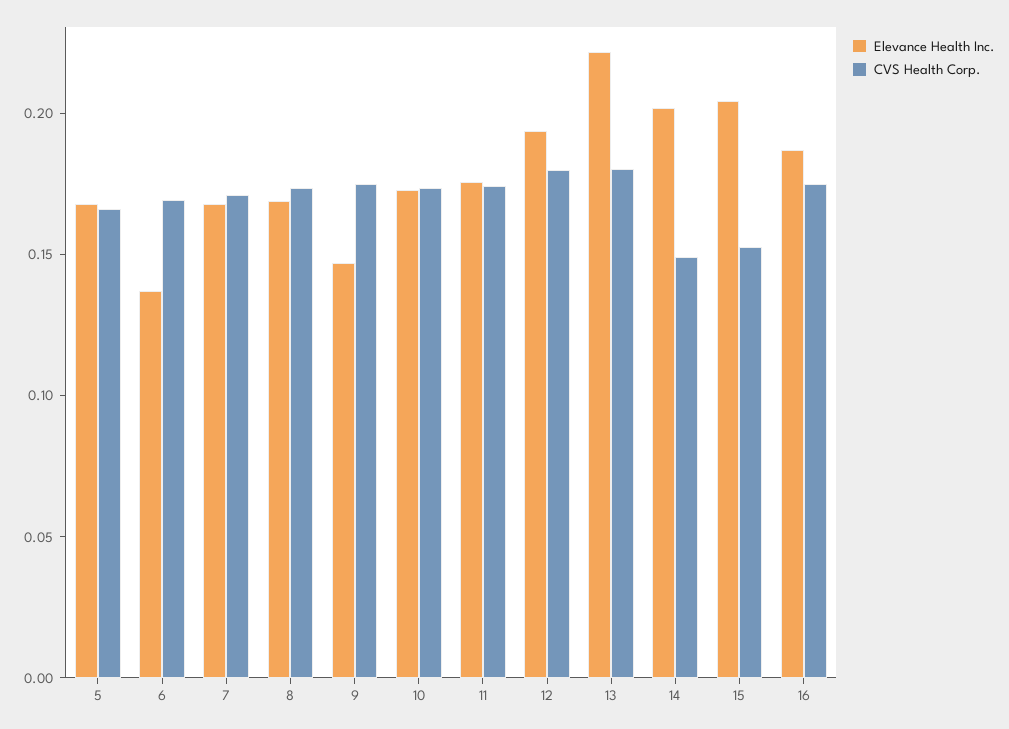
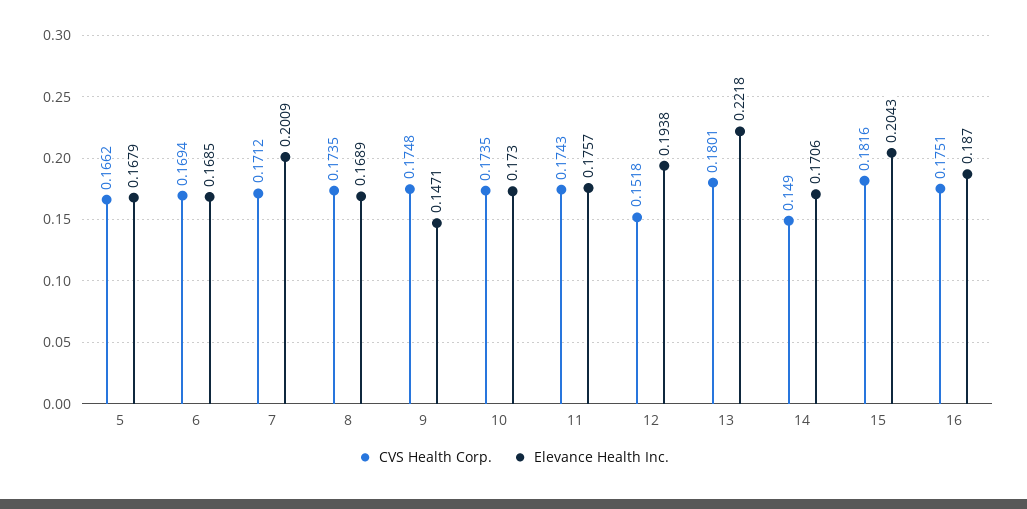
  {
    "Elevance Health Inc.": {
      "5": 0.1679,
-     "6": 0.14,
+     "6": 0.1685,
-     "7": 0.17,
+     "7": 0.2009,
      "8": 0.1689,
      "9": 0.1471,
      "10": 0.173,
      "11": 0.1757,
      "12": 0.1938,
      "13": 0.2218,
-     "14": 0.2,
+     "14": 0.1706,
      "15": 0.2043,
      "16": 0.187
    },
    "CVS Health Corp.": {
      "5": 0.1662,
      "6": 0.1694,
      "7": 0.1712,
      "8": 0.1735,
      "9": 0.1748,
      "10": 0.1735,
      "11": 0.1743,
-     "12": 0.18,
+     "12": 0.1518,
      "13": 0.1801,
      "14": 0.149,
-     "15": 0.15,
+     "15": 0.1816,
      "16": 0.1751
    }
  }

